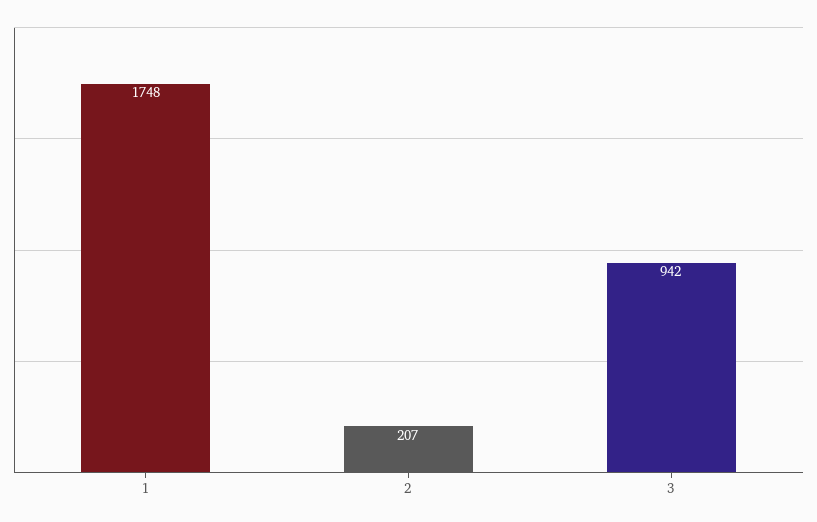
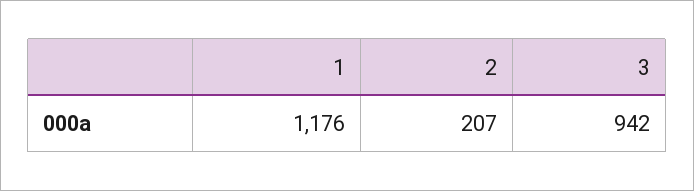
  {
-   "1": 1748,
+   "1": 1176,
    "2": 207,
    "3": 942
  }

